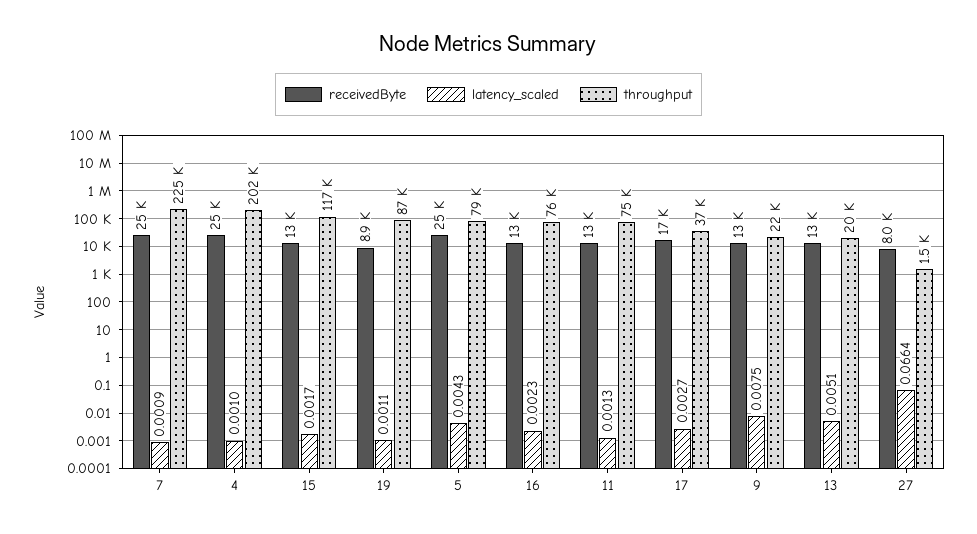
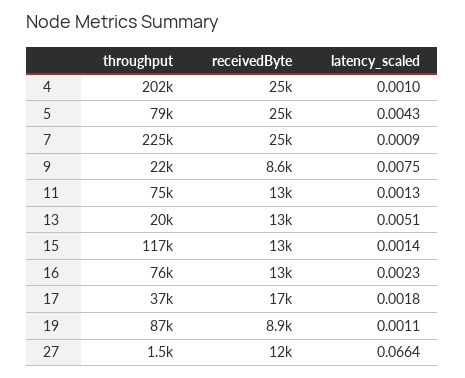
  {
    "receivedByte": {
      "7": 25000,
      "4": 25000,
      "15": 13000,
      "19": 8900,
      "5": 25000,
      "16": 13000,
      "11": 13000,
      "17": 17000,
-     "9": 13000,
+     "9": 8600,
      "13": 13000,
-     "27": 8000
+     "27": 12000
    },
    "latency_scaled": {
      "7": 0.0009,
      "4": 0.001,
-     "15": 0.0017,
+     "15": 0.0014,
      "19": 0.0011,
      "5": 0.0043,
      "16": 0.0023,
      "11": 0.0013,
-     "17": 0.0027,
+     "17": 0.0018,
      "9": 0.0075,
      "13": 0.0051,
      "27": 0.0664
    },
    "throughput": {
      "7": 225000,
      "4": 202000,
      "15": 117000,
      "19": 87000,
      "5": 79000,
      "16": 76000,
      "11": 75000,
      "17": 37000,
      "9": 22000,
      "13": 20000,
      "27": 1500
    }
  }

